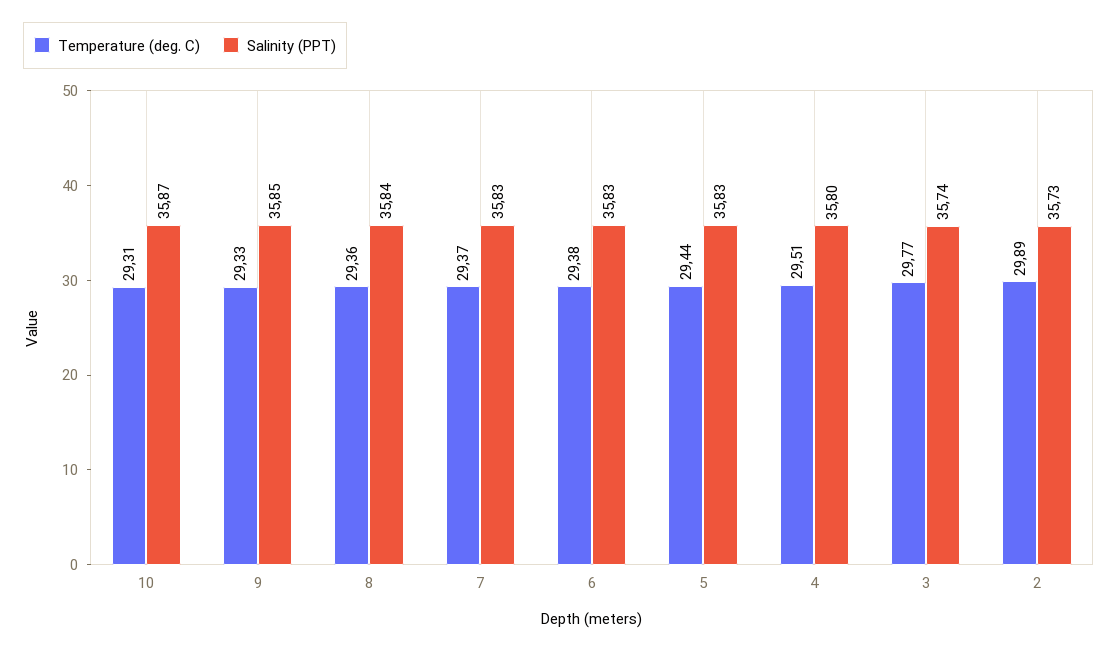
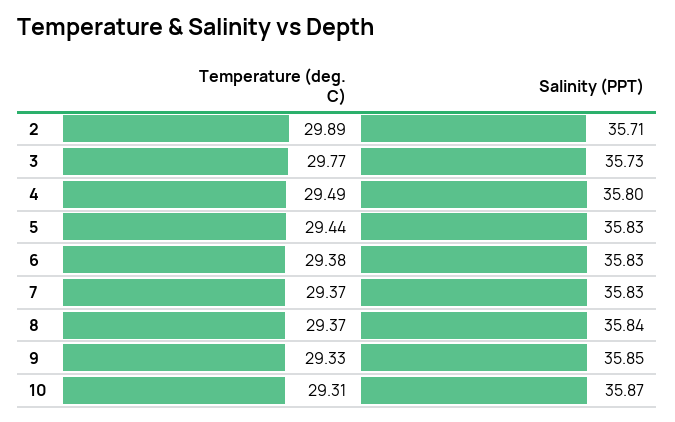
  {
    "Temperature (deg. C)": {
      "10": 29.31,
      "9": 29.33,
-     "8": 29.36,
+     "8": 29.37,
      "7": 29.37,
      "6": 29.38,
      "5": 29.44,
-     "4": 29.51,
+     "4": 29.49,
      "3": 29.77,
      "2": 29.89
    },
    "Salinity (PPT)": {
      "10": 35.87,
      "9": 35.85,
      "8": 35.84,
      "7": 35.83,
      "6": 35.83,
      "5": 35.83,
      "4": 35.8,
-     "3": 35.74,
+     "3": 35.73,
-     "2": 35.73
+     "2": 35.71
    }
  }

